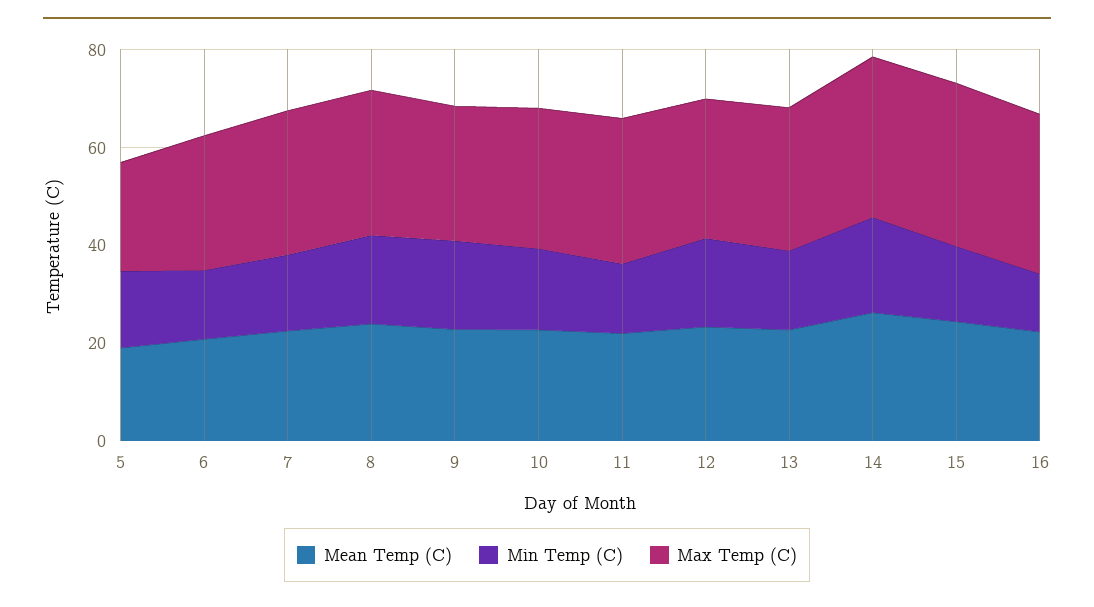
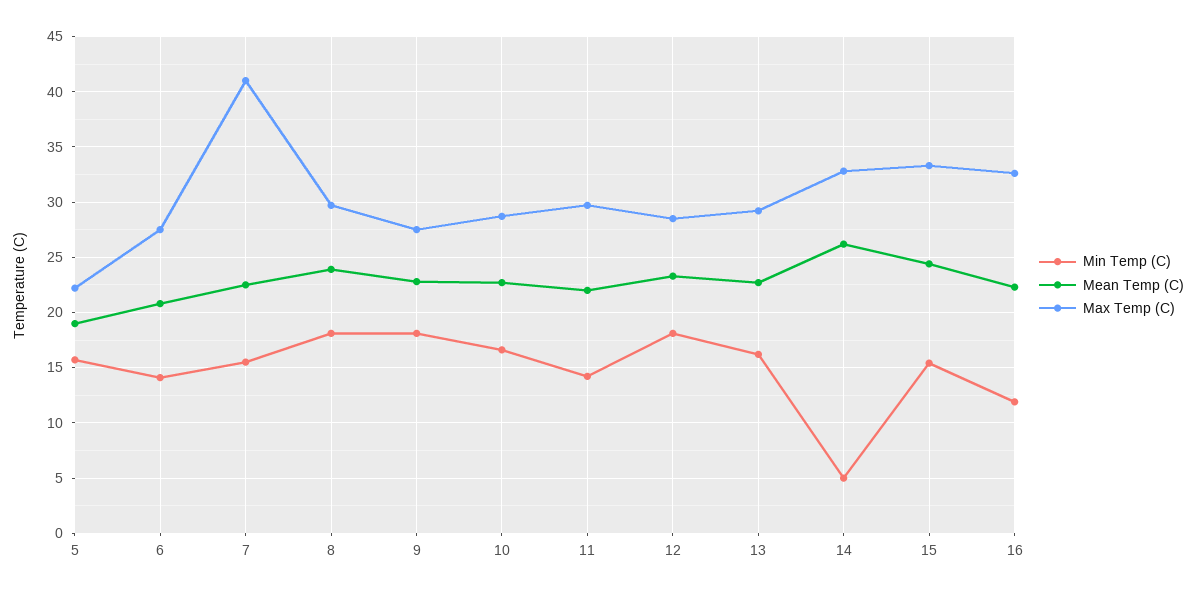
  {
    "Mean Temp (C)": {
      "5": 19,
      "6": 21,
      "7": 23,
      "8": 24,
      "9": 23,
      "10": 23,
      "11": 22,
      "12": 23,
      "13": 23,
      "14": 26,
      "15": 24,
      "16": 22
    },
    "Min Temp (C)": {
      "5": 16,
      "6": 14,
      "7": 16,
      "8": 18,
      "9": 18,
      "10": 17,
      "11": 14,
      "12": 18,
      "13": 16,
-     "14": 20,
+     "14": 5,
      "15": 15,
      "16": 12
    },
    "Max Temp (C)": {
      "5": 22,
      "6": 28,
-     "7": 30,
+     "7": 41,
      "8": 30,
      "9": 28,
      "10": 29,
      "11": 30,
      "12": 29,
      "13": 29,
      "14": 33,
      "15": 33,
      "16": 33
    }
  }

